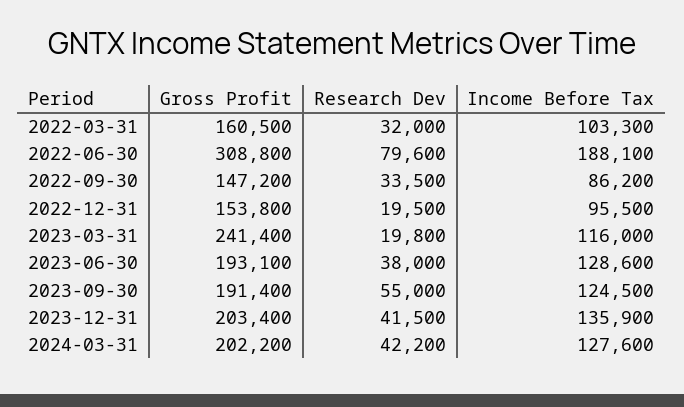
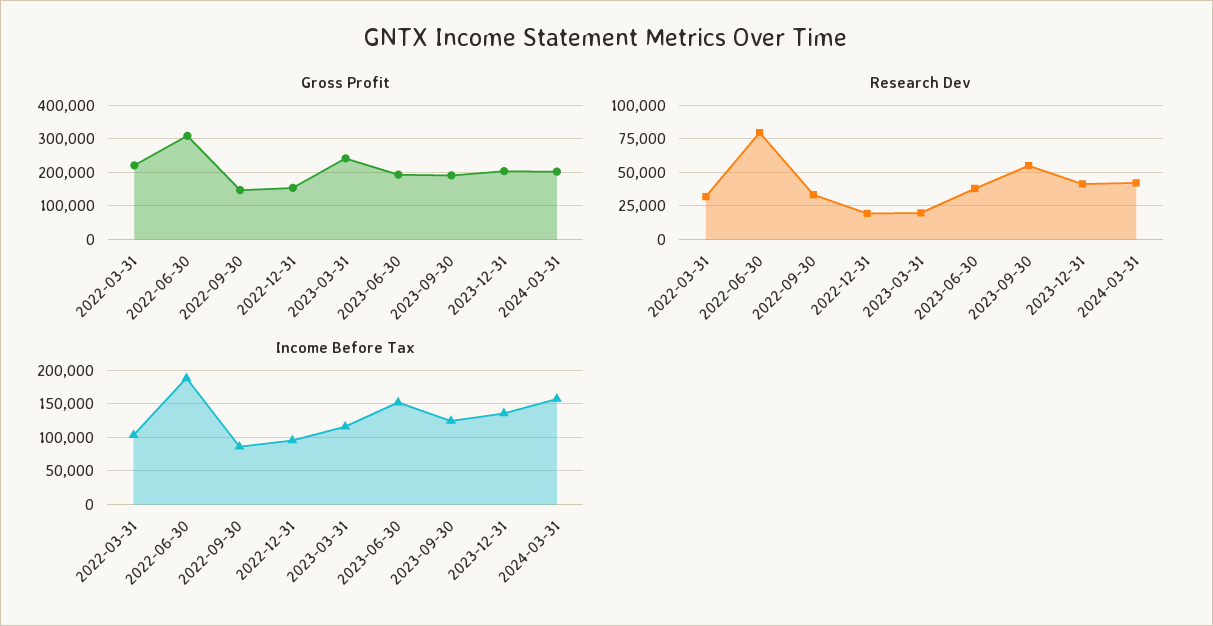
  {
    "Gross Profit": {
-     "2022-03-31": 160500,
+     "2022-03-31": 220000,
      "2022-06-30": 308800,
      "2022-09-30": 147200,
      "2022-12-31": 153800,
      "2023-03-31": 241400,
      "2023-06-30": 193100,
      "2023-09-30": 191400,
      "2023-12-31": 203400,
      "2024-03-31": 202200
    },
    "Research Dev": {
      "2022-03-31": 32000,
      "2022-06-30": 79600,
      "2022-09-30": 33500,
      "2022-12-31": 19500,
      "2023-03-31": 19800,
      "2023-06-30": 38000,
      "2023-09-30": 55000,
      "2023-12-31": 41500,
      "2024-03-31": 42200
    },
    "Income Before Tax": {
      "2022-03-31": 103300,
      "2022-06-30": 188100,
      "2022-09-30": 86200,
      "2022-12-31": 95500,
      "2023-03-31": 116000,
-     "2023-06-30": 128600,
+     "2023-06-30": 150000,
      "2023-09-30": 124500,
      "2023-12-31": 135900,
-     "2024-03-31": 127600
+     "2024-03-31": 160000
    }
  }

